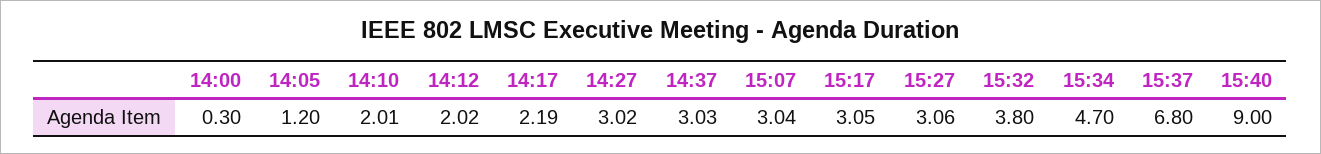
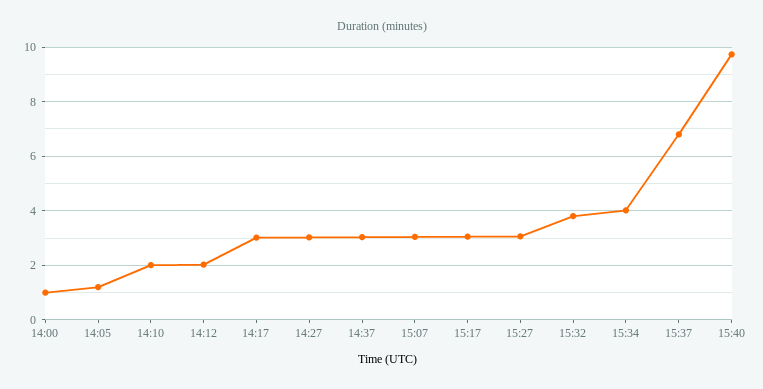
  {
-   "14:00": 0.3,
+   "14:00": 1,
    "14:05": 1.2,
    "14:10": 2.01,
    "14:12": 2.02,
-   "14:17": 2.19,
+   "14:17": 3,
    "14:27": 3.02,
    "14:37": 3.03,
    "15:07": 3.04,
    "15:17": 3.05,
    "15:27": 3.06,
    "15:32": 3.8,
-   "15:34": 4.7,
+   "15:34": 4,
    "15:37": 6.8,
-   "15:40": 9
+   "15:40": 9.75
  }

